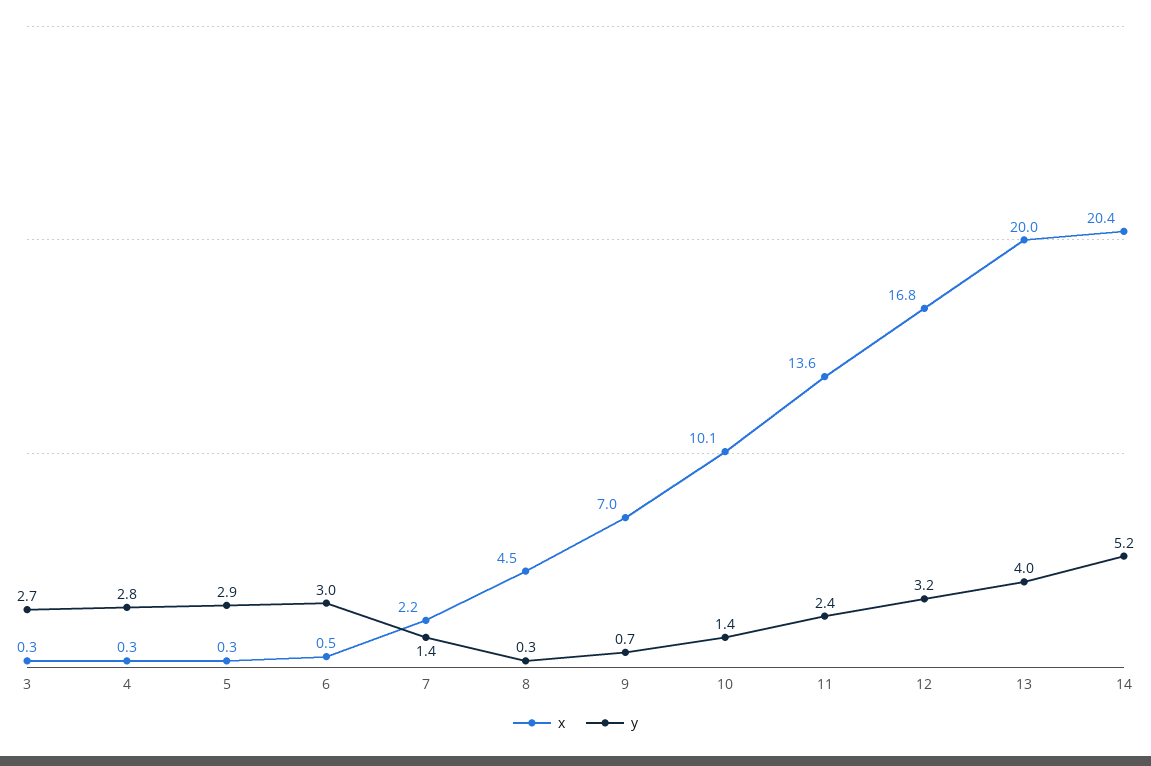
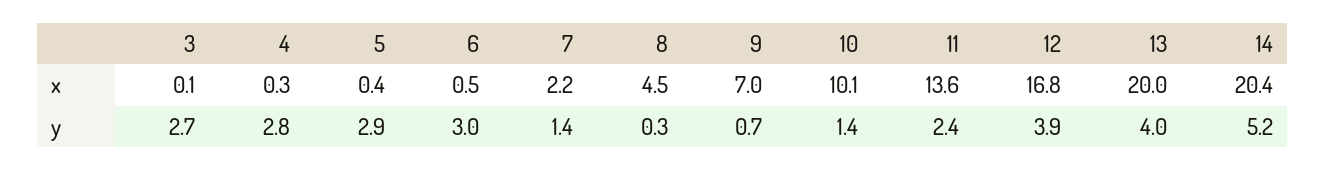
  {
    "x": {
-     "3": 0.3,
+     "3": 0.1,
      "4": 0.3,
-     "5": 0.3,
+     "5": 0.4,
      "6": 0.5,
      "7": 2.2,
      "8": 4.5,
      "9": 7,
      "10": 10.1,
      "11": 13.6,
      "12": 16.8,
      "13": 20,
      "14": 20.4
    },
    "y": {
      "3": 2.7,
      "4": 2.8,
      "5": 2.9,
      "6": 3,
      "7": 1.4,
      "8": 0.3,
      "9": 0.7,
      "10": 1.4,
      "11": 2.4,
-     "12": 3.2,
+     "12": 3.9,
      "13": 4,
      "14": 5.2
    }
  }

